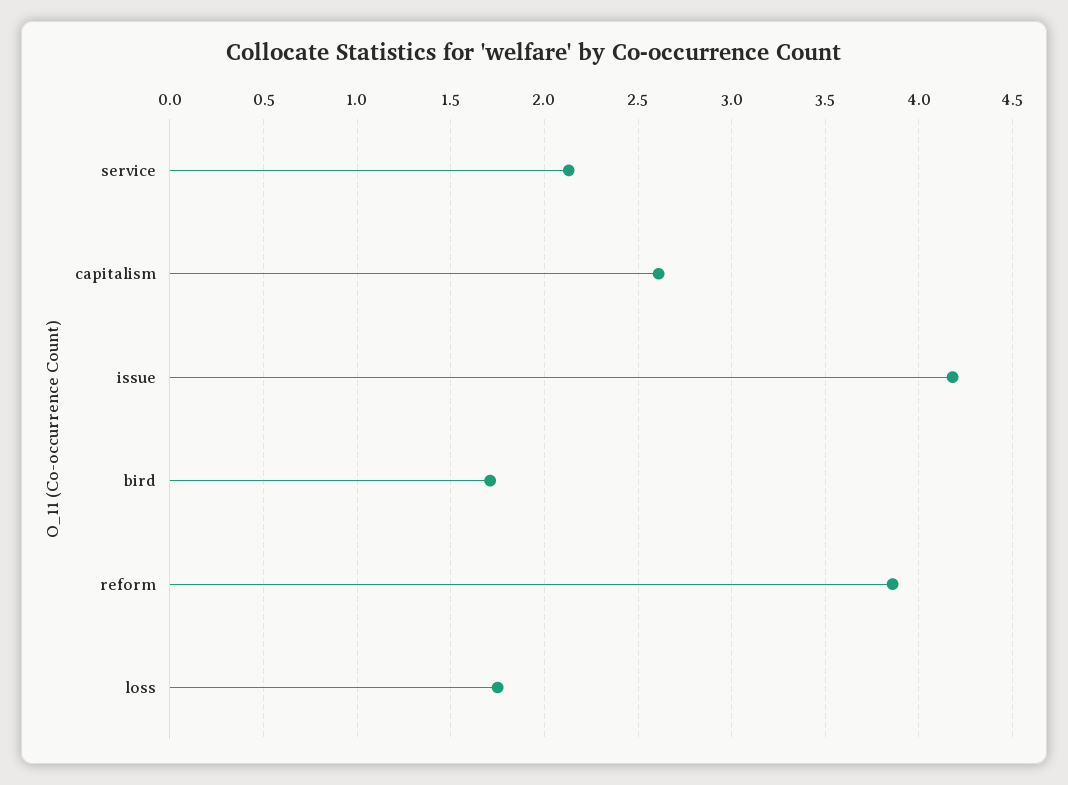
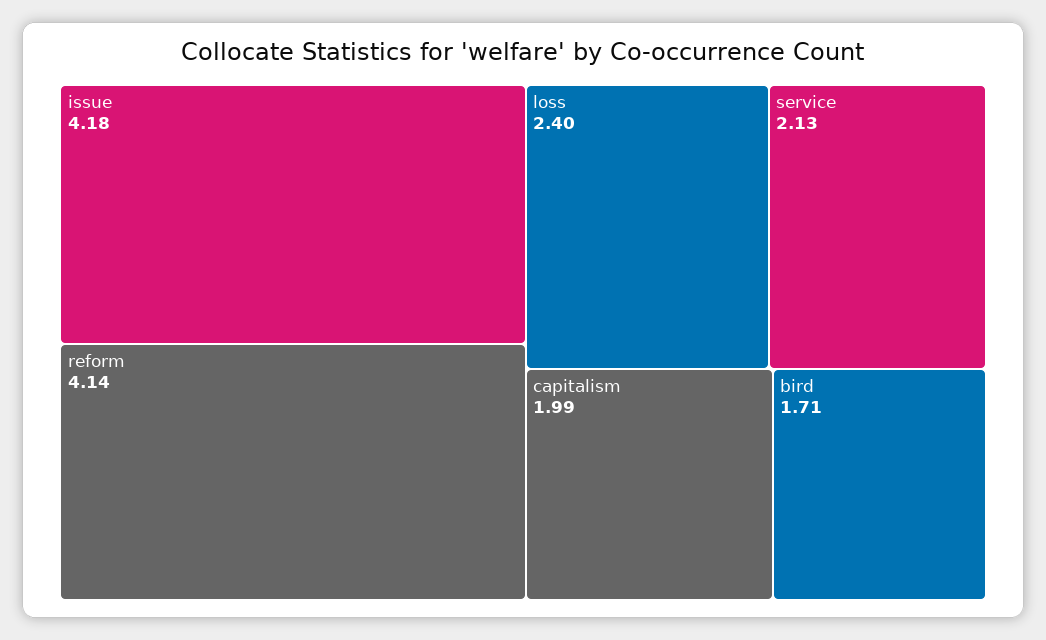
  {
    "service": 2.13,
-   "capitalism": 2.6,
+   "capitalism": 1.99,
    "issue": 4.18,
    "bird": 1.71,
-   "reform": 3.85,
+   "reform": 4.14,
-   "loss": 1.75
+   "loss": 2.4
  }

